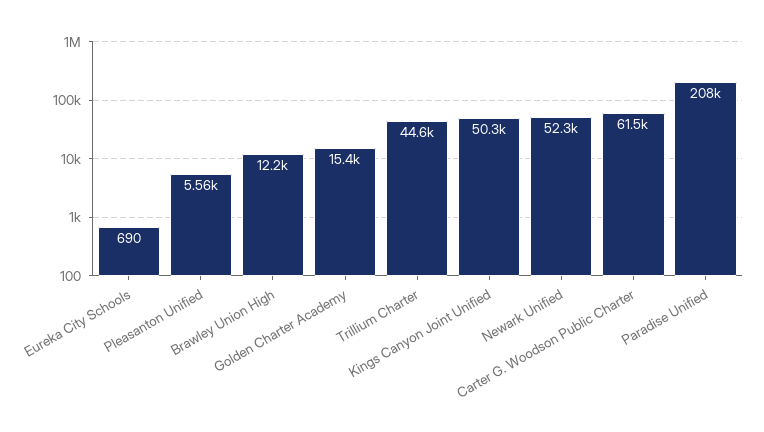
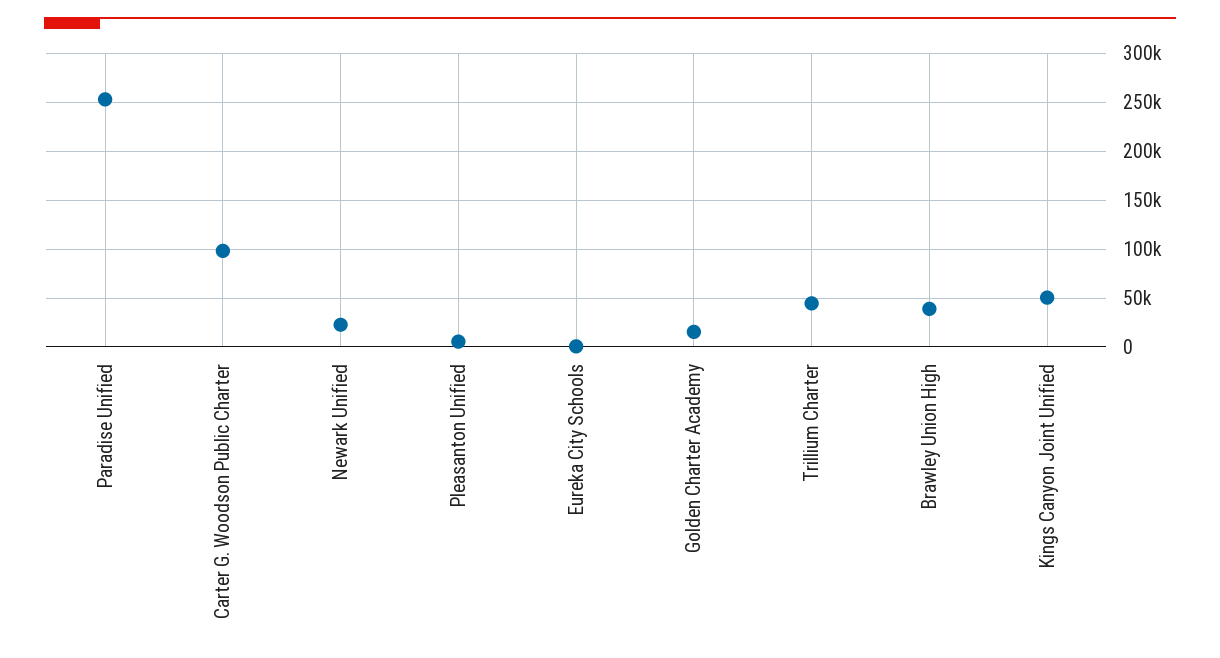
  {
    "Eureka City Schools": 690,
    "Pleasanton Unified": 5560,
-   "Brawley Union High": 12200,
+   "Brawley Union High": 40000,
    "Golden Charter Academy": 15400,
    "Trillium Charter": 44600,
    "Kings Canyon Joint Unified": 50300,
-   "Newark Unified": 52300,
+   "Newark Unified": 20000,
-   "Carter G. Woodson Public Charter": 61500,
+   "Carter G. Woodson Public Charter": 100000,
-   "Paradise Unified": 208000
+   "Paradise Unified": 250000
  }

